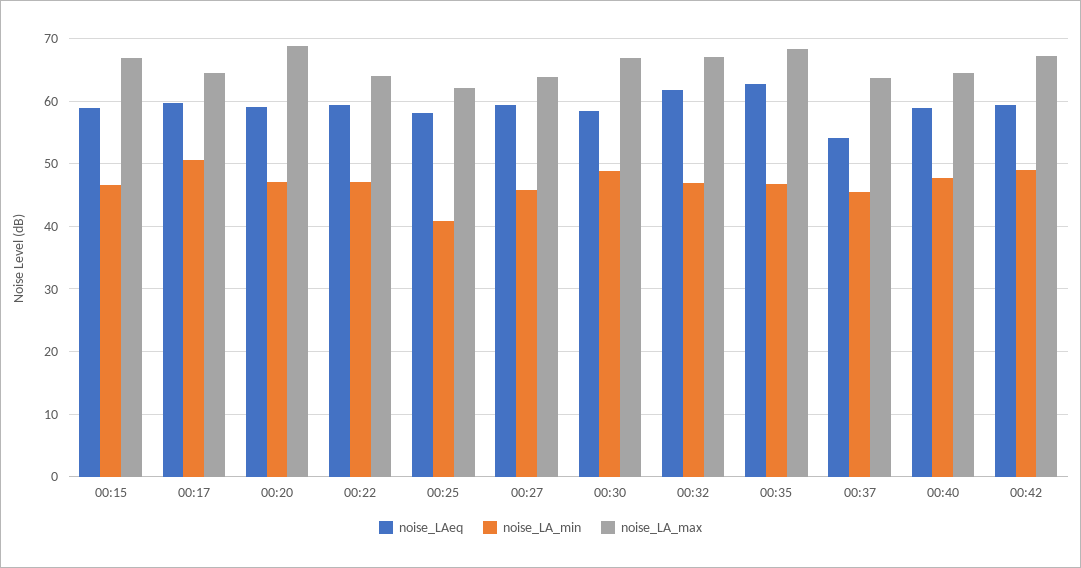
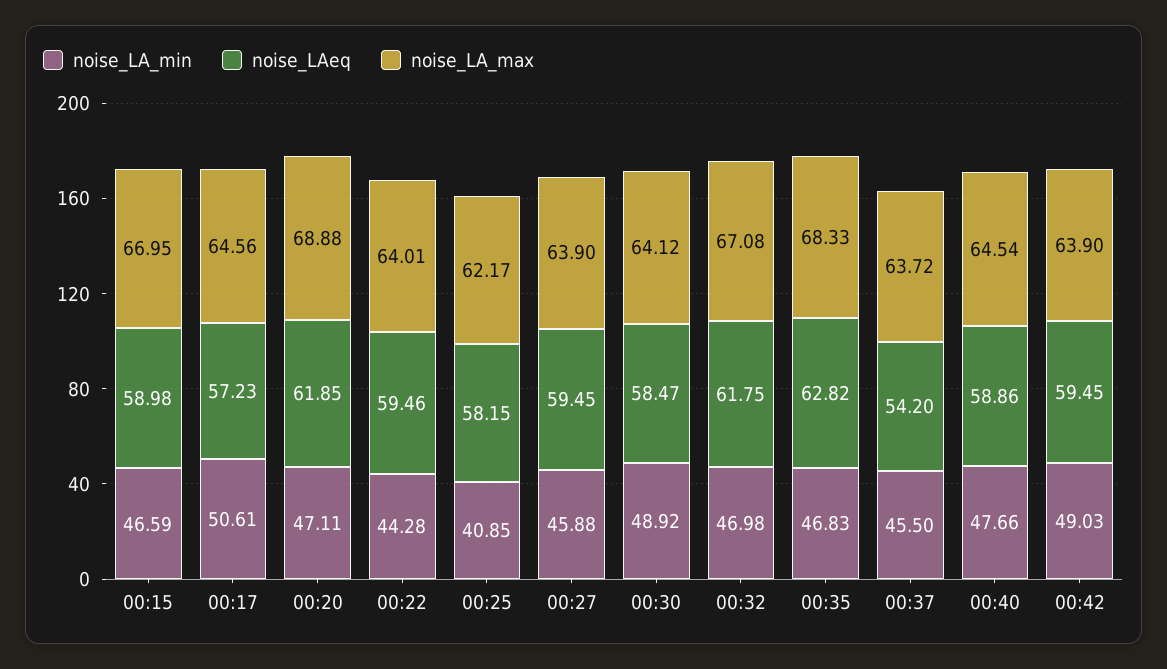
  {
    "noise_LAeq": {
      "00:15": 58.98,
-     "00:17": 60,
+     "00:17": 57.23,
-     "00:20": 59,
+     "00:20": 61.85,
      "00:22": 59.46,
      "00:25": 58.15,
      "00:27": 59.45,
      "00:30": 58.47,
      "00:32": 61.75,
      "00:35": 62.82,
      "00:37": 54.2,
      "00:40": 58.86,
      "00:42": 59.45
    },
    "noise_LA_min": {
      "00:15": 46.59,
      "00:17": 50.61,
      "00:20": 47.11,
-     "00:22": 47,
+     "00:22": 44.28,
      "00:25": 40.85,
      "00:27": 45.88,
      "00:30": 48.92,
      "00:32": 46.98,
      "00:35": 46.83,
      "00:37": 45.5,
      "00:40": 47.66,
      "00:42": 49.03
    },
    "noise_LA_max": {
      "00:15": 66.95,
      "00:17": 64.56,
      "00:20": 68.88,
      "00:22": 64.01,
      "00:25": 62.17,
      "00:27": 63.9,
-     "00:30": 67,
+     "00:30": 64.12,
      "00:32": 67.08,
      "00:35": 68.33,
      "00:37": 63.72,
      "00:40": 64.54,
-     "00:42": 67
+     "00:42": 63.9
    }
  }

